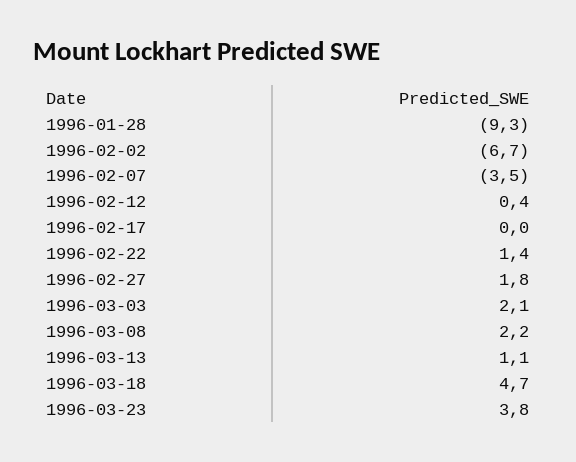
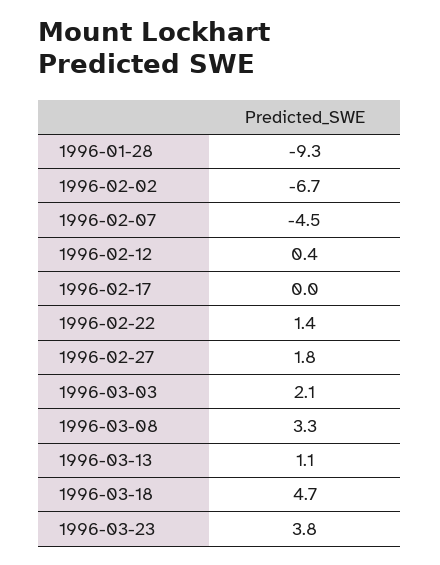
  {
    "1996-01-28": -9.3,
    "1996-02-02": -6.7,
-   "1996-02-07": -3.5,
+   "1996-02-07": -4.5,
    "1996-02-12": 0.4,
    "1996-02-17": 0,
    "1996-02-22": 1.4,
    "1996-02-27": 1.8,
    "1996-03-03": 2.1,
-   "1996-03-08": 2.2,
+   "1996-03-08": 3.3,
    "1996-03-13": 1.1,
    "1996-03-18": 4.7,
    "1996-03-23": 3.8
  }

